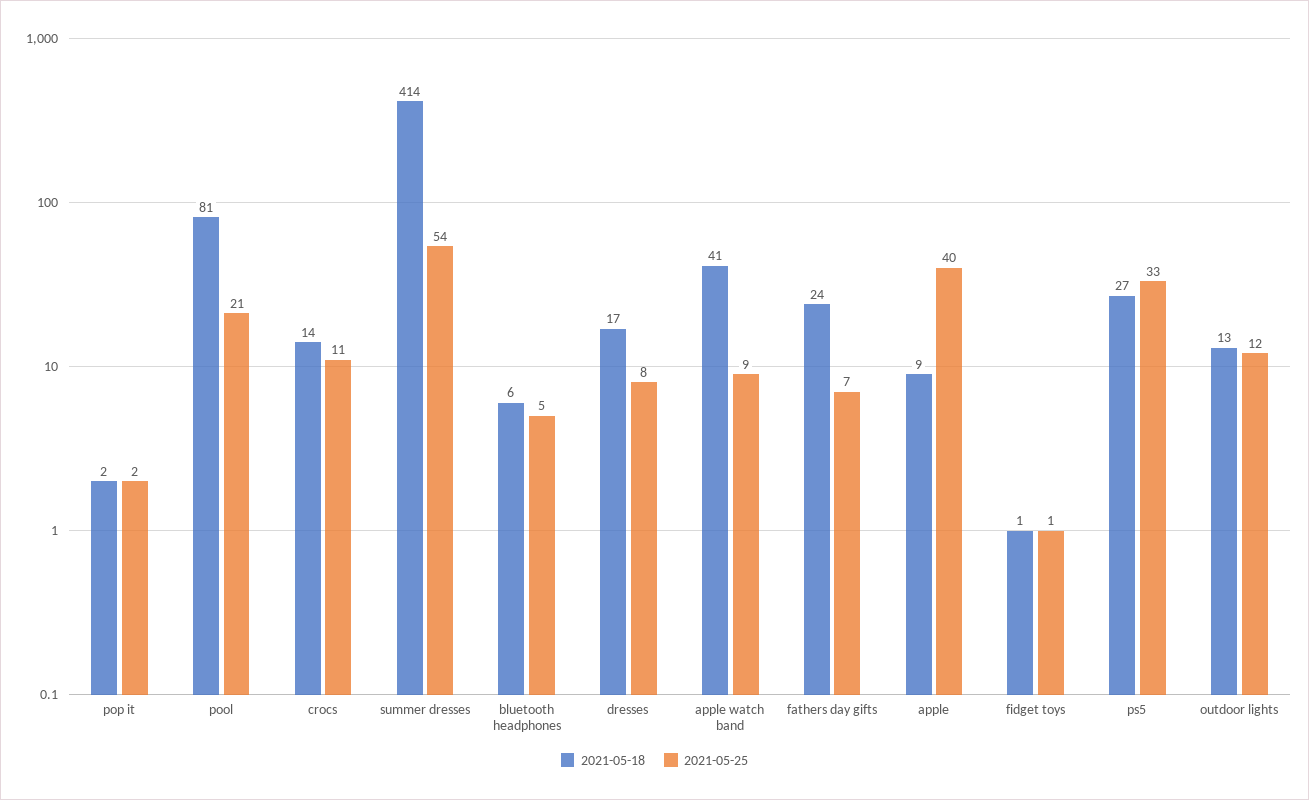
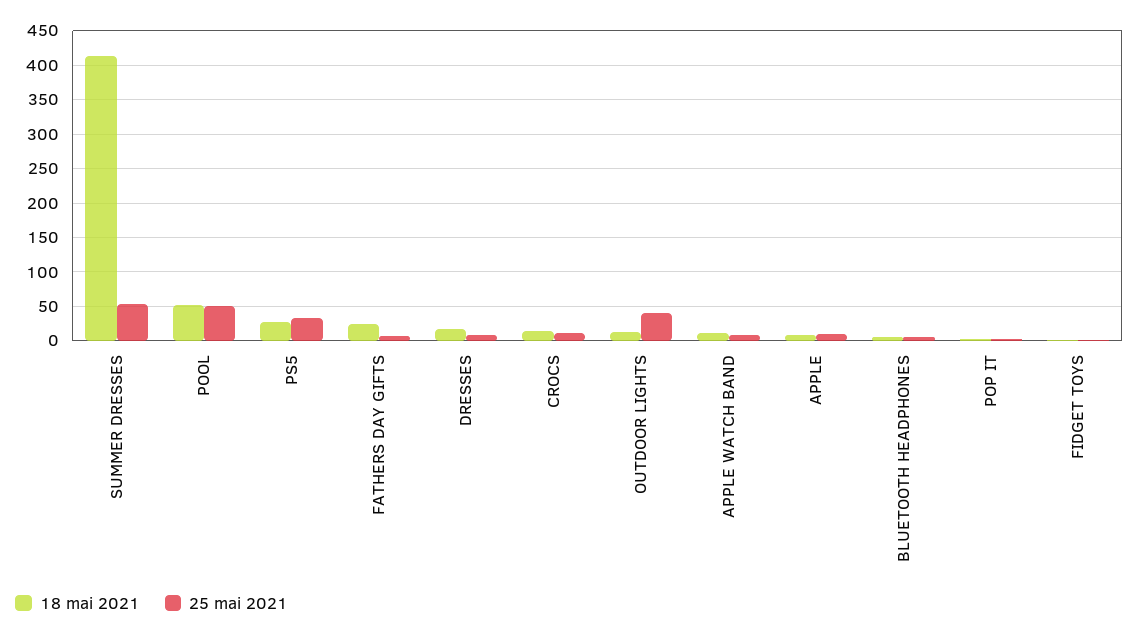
  {
    "2021-05-18": {
      "pop it": 2,
-     "pool": 81,
+     "pool": 50,
      "crocs": 14,
      "summer dresses": 414,
      "bluetooth headphones": 6,
      "dresses": 17,
-     "apple watch band": 41,
+     "apple watch band": 10,
      "fathers day gifts": 24,
      "apple": 9,
      "fidget toys": 1,
      "ps5": 27,
      "outdoor lights": 13
    },
    "2021-05-25": {
      "pop it": 2,
-     "pool": 21,
+     "pool": 50,
      "crocs": 11,
      "summer dresses": 54,
      "bluetooth headphones": 5,
      "dresses": 8,
      "apple watch band": 9,
      "fathers day gifts": 7,
-     "apple": 40,
+     "apple": 10,
      "fidget toys": 1,
      "ps5": 33,
-     "outdoor lights": 12
+     "outdoor lights": 40
    }
  }

